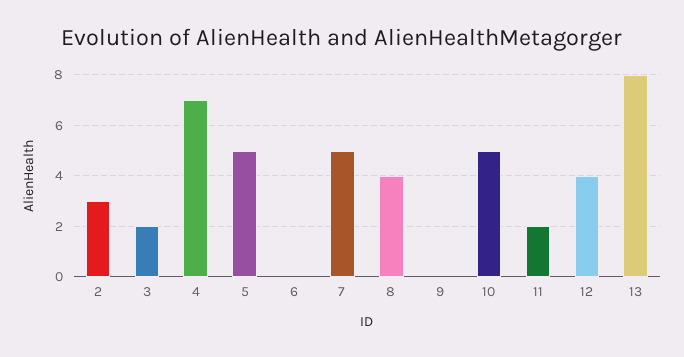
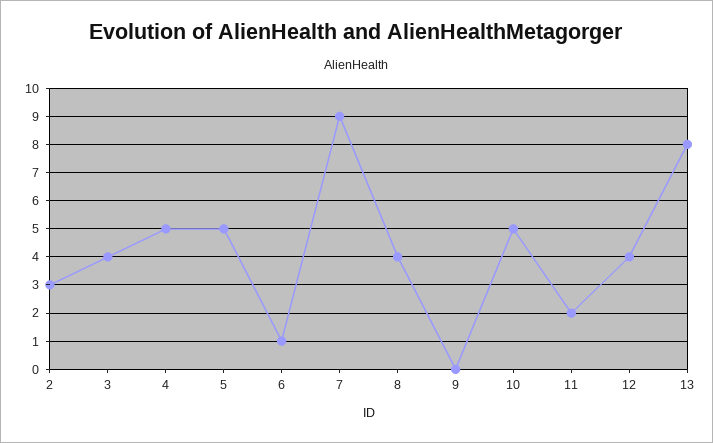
  {
    "2": 3,
-   "3": 2,
+   "3": 4,
-   "4": 7,
+   "4": 5,
    "5": 5,
-   "6": 0,
+   "6": 1,
-   "7": 5,
+   "7": 9,
    "8": 4,
    "9": 0,
    "10": 5,
    "11": 2,
    "12": 4,
    "13": 8
  }

